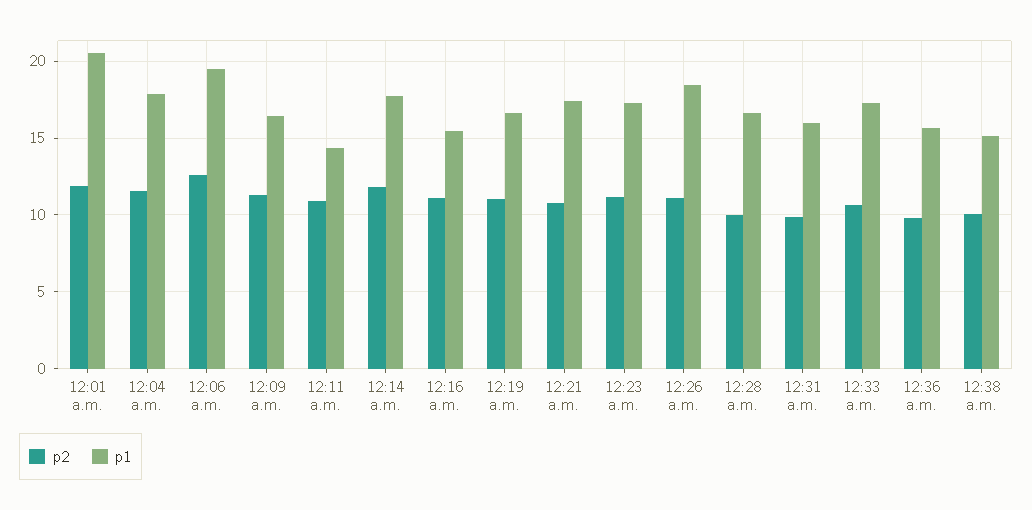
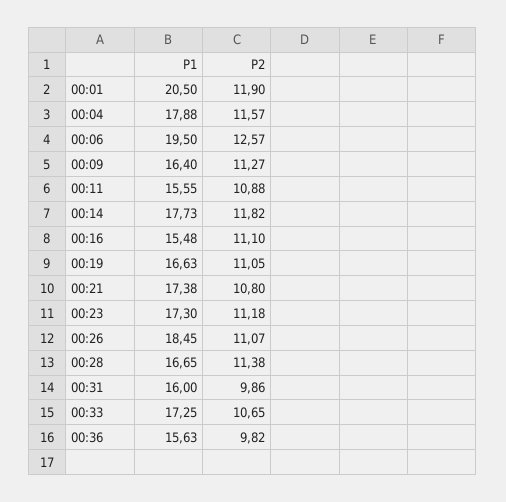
  {
    "p2": {
      "12:01 a.m.": 11.9,
      "12:04 a.m.": 11.57,
      "12:06 a.m.": 12.57,
      "12:09 a.m.": 11.27,
      "12:11 a.m.": 10.88,
      "12:14 a.m.": 11.82,
      "12:16 a.m.": 11.1,
      "12:19 a.m.": 11.05,
      "12:21 a.m.": 10.8,
      "12:23 a.m.": 11.18,
      "12:26 a.m.": 11.07,
-     "12:28 a.m.": 10,
+     "12:28 a.m.": 11.38,
      "12:31 a.m.": 9.86,
      "12:33 a.m.": 10.65,
-     "12:36 a.m.": 9.82,
+     "12:36 a.m.": 9.82
-     "12:38 a.m.": 10
    },
    "p1": {
      "12:01 a.m.": 20.5,
      "12:04 a.m.": 17.88,
      "12:06 a.m.": 19.5,
      "12:09 a.m.": 16.4,
-     "12:11 a.m.": 14.5,
+     "12:11 a.m.": 15.55,
      "12:14 a.m.": 17.73,
      "12:16 a.m.": 15.48,
      "12:19 a.m.": 16.63,
      "12:21 a.m.": 17.38,
      "12:23 a.m.": 17.3,
      "12:26 a.m.": 18.45,
      "12:28 a.m.": 16.65,
      "12:31 a.m.": 16,
      "12:33 a.m.": 17.25,
-     "12:36 a.m.": 15.63,
+     "12:36 a.m.": 15.63
-     "12:38 a.m.": 15
    }
  }

